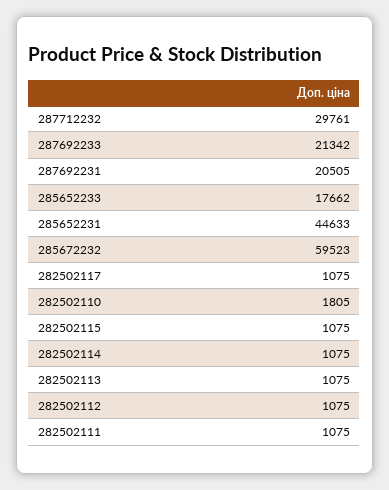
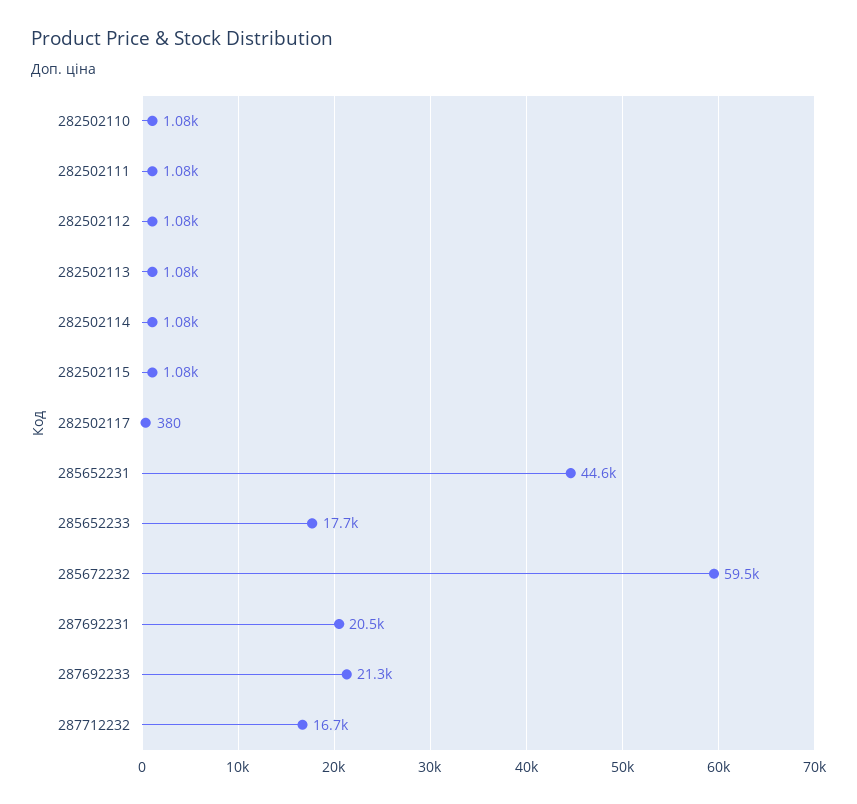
  {
-   "287712232": 29761,
+   "287712232": 16700,
    "287692233": 21342,
    "287692231": 20505,
    "285652233": 17662,
    "285652231": 44633,
    "285672232": 59523,
-   "282502117": 1075,
+   "282502117": 380,
-   "282502110": 1805,
+   "282502110": 1080,
    "282502115": 1075,
    "282502114": 1075,
    "282502113": 1075,
    "282502112": 1075,
    "282502111": 1075
  }

